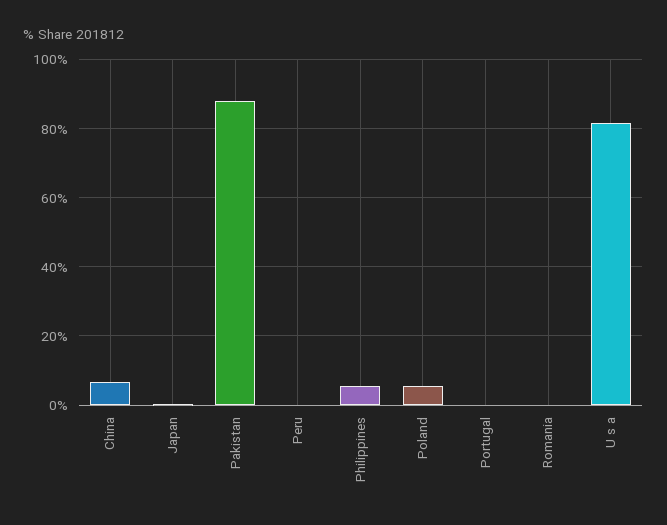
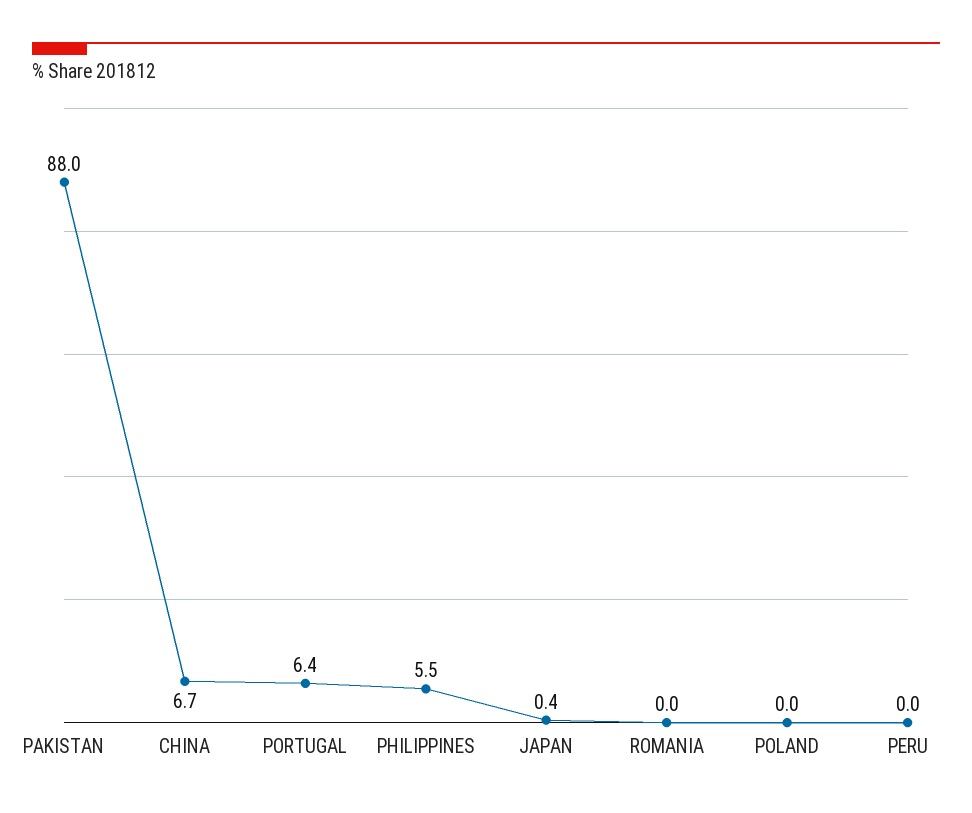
  {
    "China": 6.7,
    "Japan": 0.4,
    "Pakistan": 88,
    "Peru": 0,
    "Philippines": 5.5,
-   "Poland": 6,
+   "Poland": 0,
-   "Portugal": 0,
+   "Portugal": 6.4,
-   "Romania": 0,
+   "Romania": 0
-   "U s a": 82
  }

